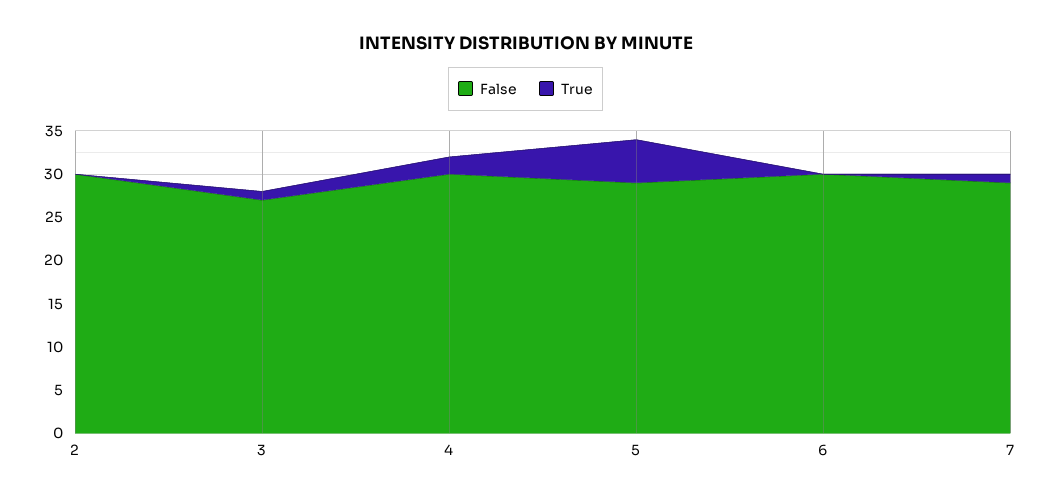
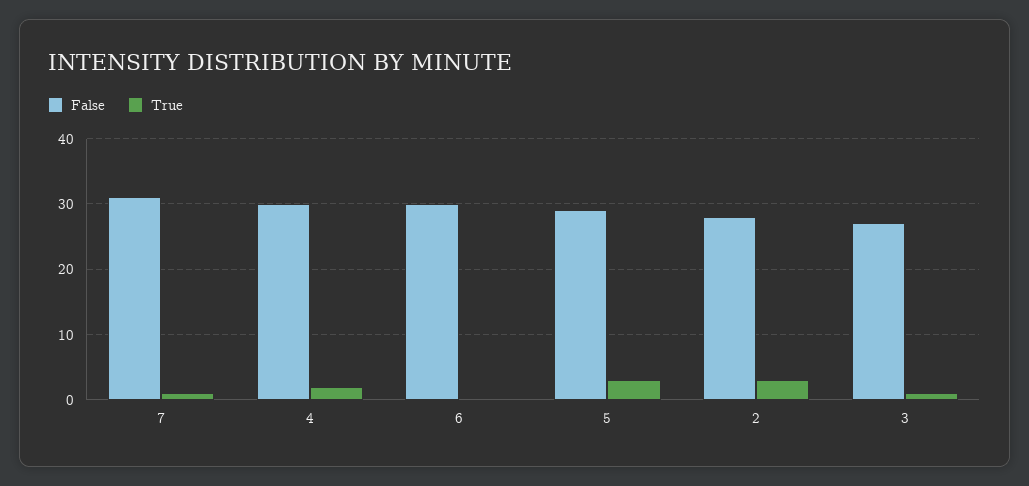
  {
    "False": {
-     "2": 30,
+     "2": 28,
      "3": 27,
      "4": 30,
      "5": 29,
      "6": 30,
-     "7": 29
+     "7": 31
    },
    "True": {
-     "2": 0,
+     "2": 3,
      "3": 1,
      "4": 2,
-     "5": 5,
+     "5": 3,
      "6": 0,
      "7": 1
    }
  }

